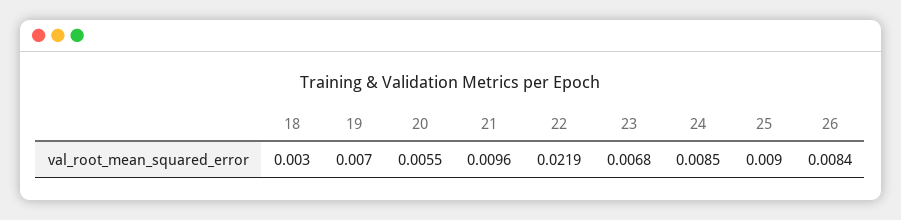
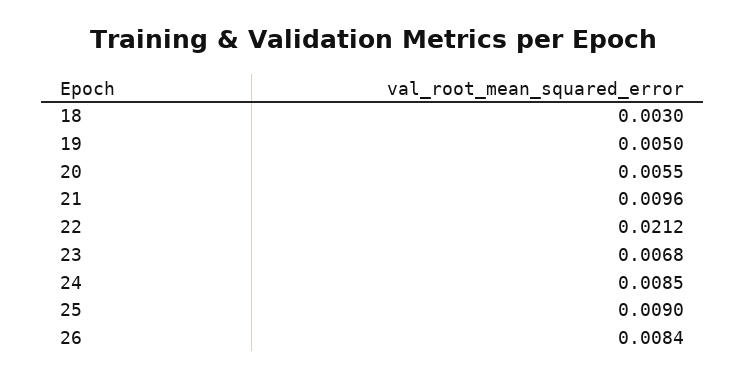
  {
    "18": 0.003,
-   "19": 0.007,
+   "19": 0.005,
    "20": 0.0055,
    "21": 0.0096,
-   "22": 0.0219,
+   "22": 0.0212,
    "23": 0.0068,
    "24": 0.0085,
    "25": 0.009,
    "26": 0.0084
  }

